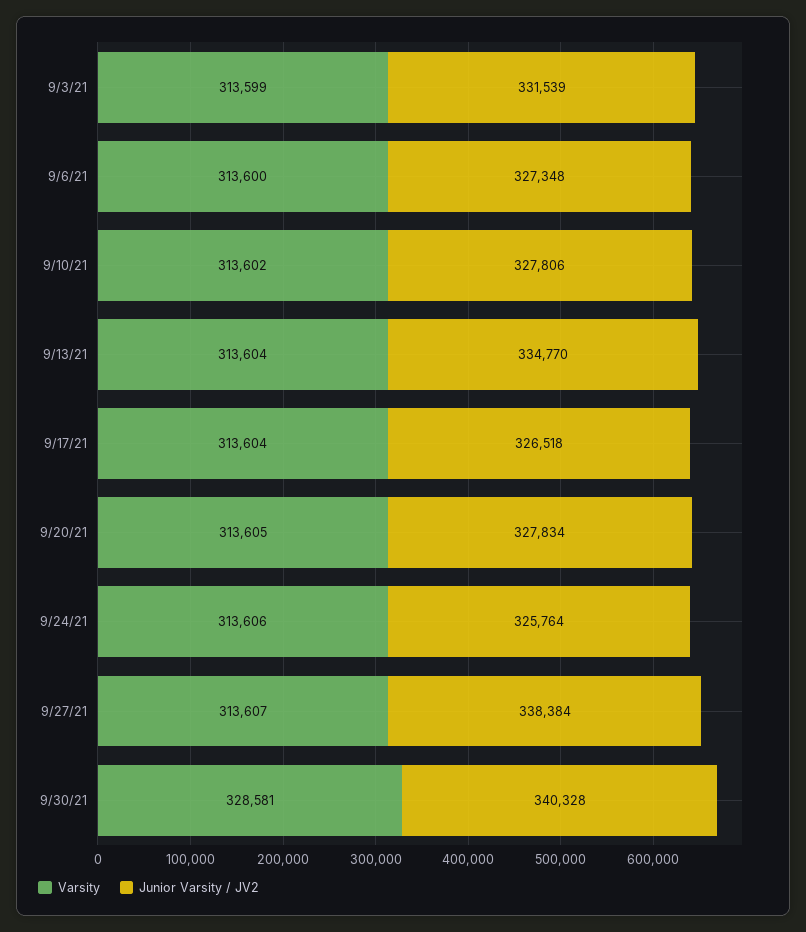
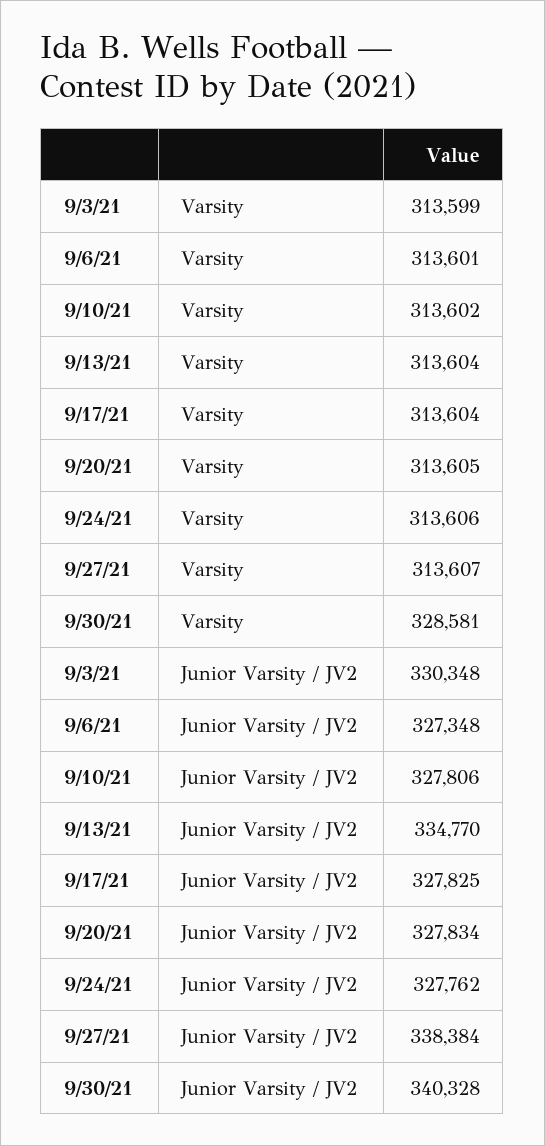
  {
    "Varsity": {
      "9/3/21": 313599,
-     "9/6/21": 313600,
+     "9/6/21": 313601,
      "9/10/21": 313602,
      "9/13/21": 313604,
      "9/17/21": 313604,
      "9/20/21": 313605,
      "9/24/21": 313606,
      "9/27/21": 313607,
      "9/30/21": 328581
    },
    "Junior Varsity / JV2": {
-     "9/3/21": 331539,
+     "9/3/21": 330348,
      "9/6/21": 327348,
      "9/10/21": 327806,
      "9/13/21": 334770,
-     "9/17/21": 326518,
+     "9/17/21": 327825,
      "9/20/21": 327834,
-     "9/24/21": 325764,
+     "9/24/21": 327762,
      "9/27/21": 338384,
      "9/30/21": 340328
    }
  }

